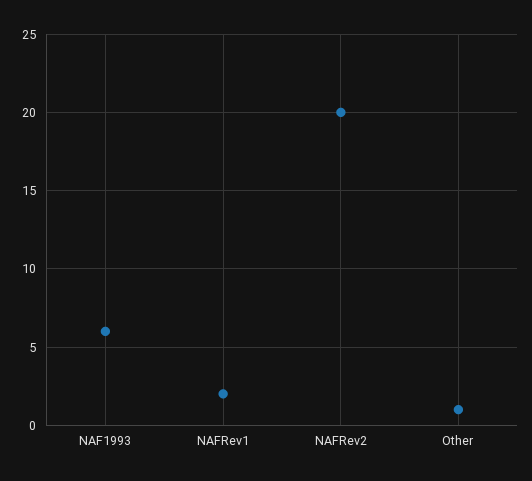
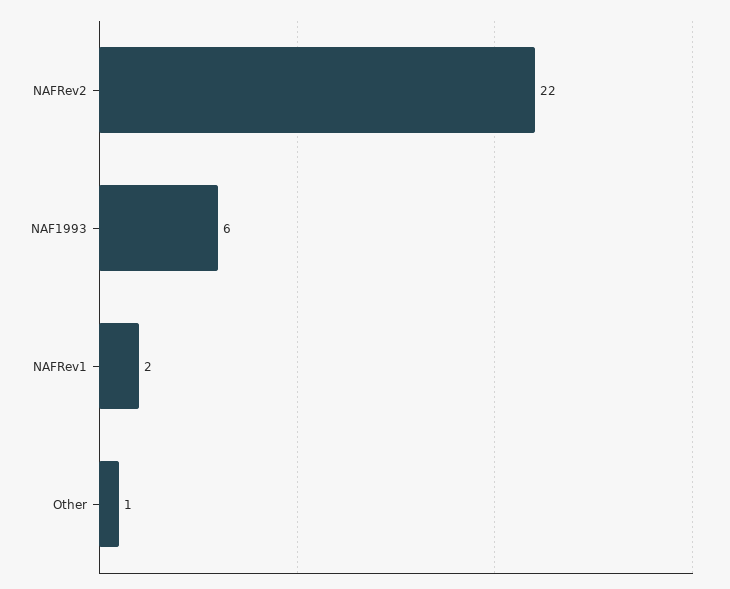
  {
    "NAF1993": 6,
    "NAFRev1": 2,
-   "NAFRev2": 20,
+   "NAFRev2": 22,
    "Other": 1
  }

